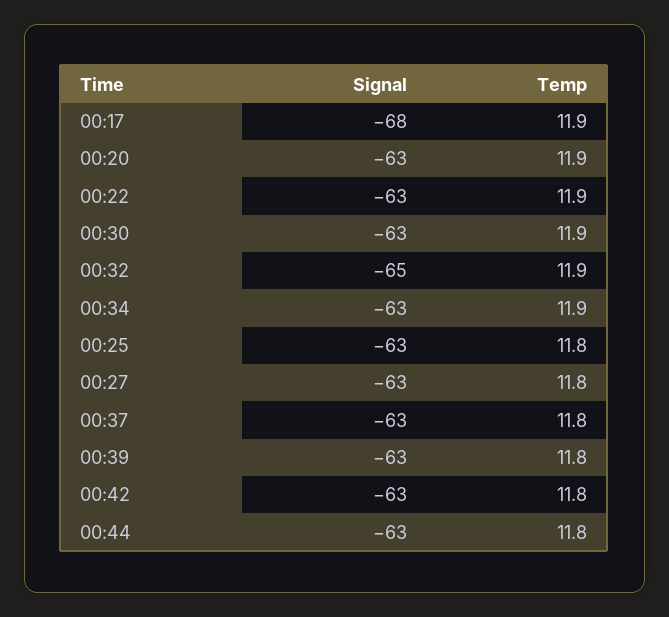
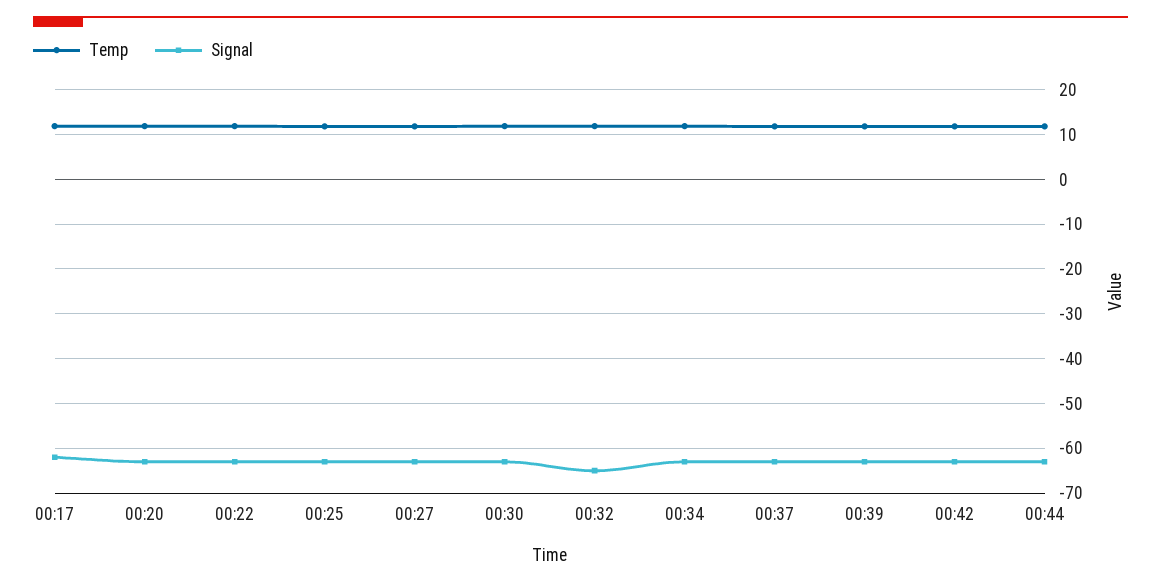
  {
    "Signal": {
-     "00:17": -68,
+     "00:17": -62,
      "00:20": -63,
      "00:22": -63,
      "00:30": -63,
      "00:32": -65,
      "00:34": -63,
      "00:25": -63,
      "00:27": -63,
      "00:37": -63,
      "00:39": -63,
      "00:42": -63,
      "00:44": -63
    },
    "Temp": {
      "00:17": 11.9,
      "00:20": 11.9,
      "00:22": 11.9,
      "00:30": 11.9,
      "00:32": 11.9,
      "00:34": 11.9,
      "00:25": 11.8,
      "00:27": 11.8,
      "00:37": 11.8,
      "00:39": 11.8,
      "00:42": 11.8,
      "00:44": 11.8
    }
  }

